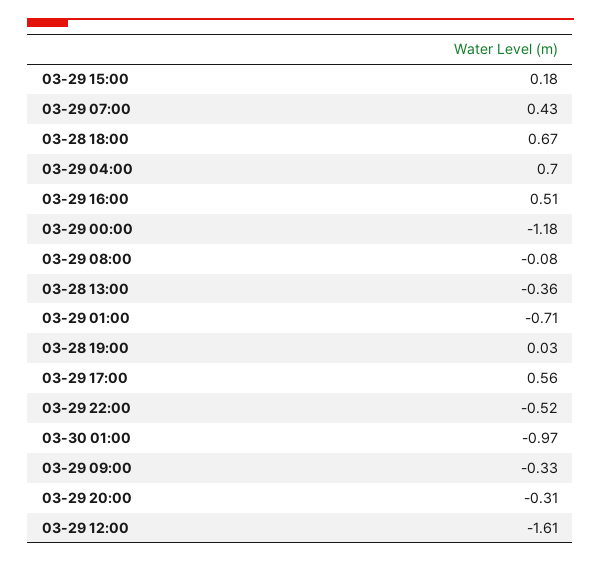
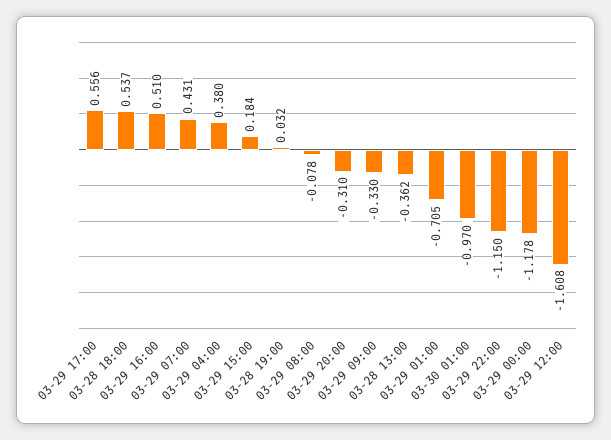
  {
    "03-29 15:00": 0.184,
    "03-29 07:00": 0.431,
-   "03-28 18:00": 0.67,
+   "03-28 18:00": 0.537,
-   "03-29 04:00": 0.7,
+   "03-29 04:00": 0.38,
    "03-29 16:00": 0.51,
    "03-29 00:00": -1.178,
    "03-29 08:00": -0.078,
    "03-28 13:00": -0.362,
    "03-29 01:00": -0.705,
    "03-28 19:00": 0.032,
    "03-29 17:00": 0.556,
-   "03-29 22:00": -0.52,
+   "03-29 22:00": -1.15,
    "03-30 01:00": -0.97,
    "03-29 09:00": -0.33,
    "03-29 20:00": -0.31,
    "03-29 12:00": -1.608
  }

